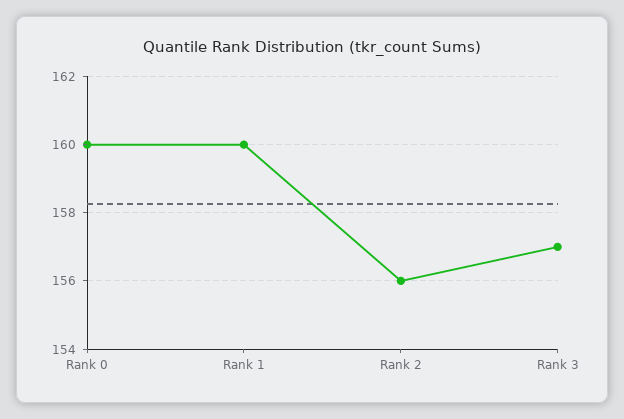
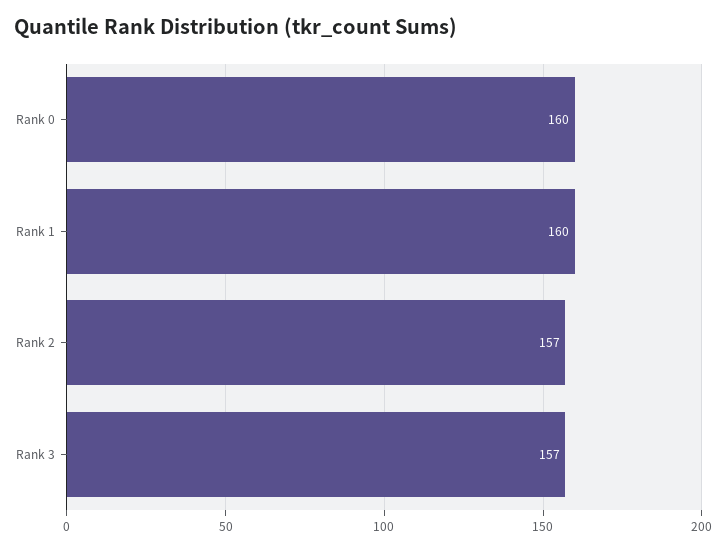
  {
    "Rank 0": 160,
    "Rank 1": 160,
-   "Rank 2": 156,
+   "Rank 2": 157,
    "Rank 3": 157
  }

